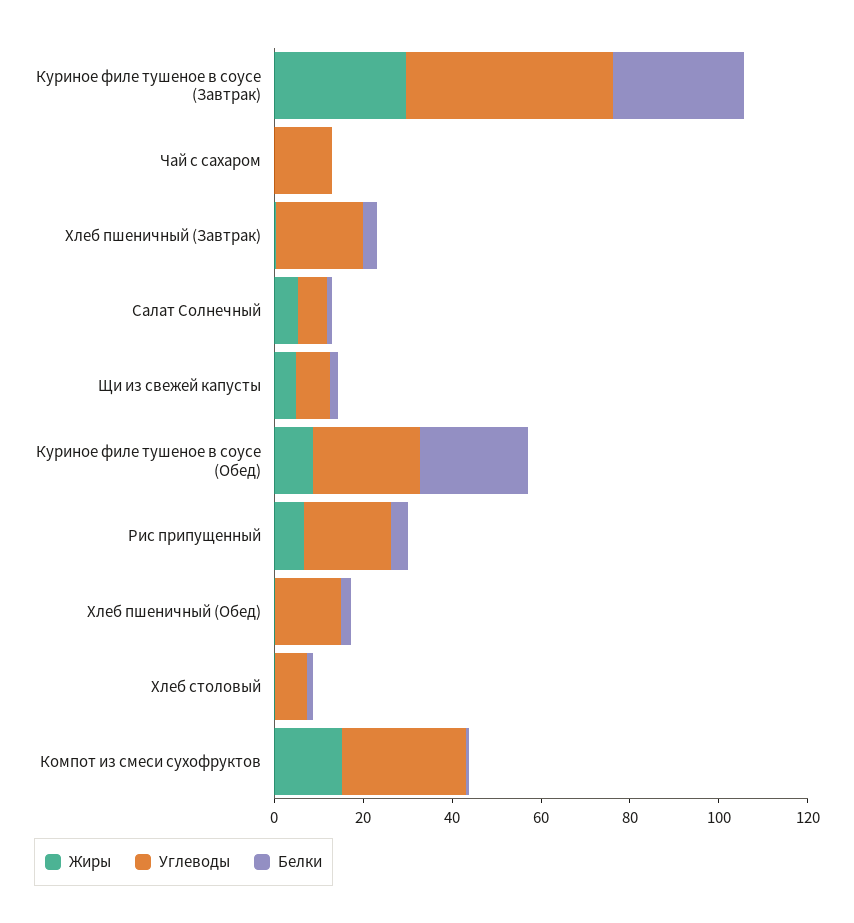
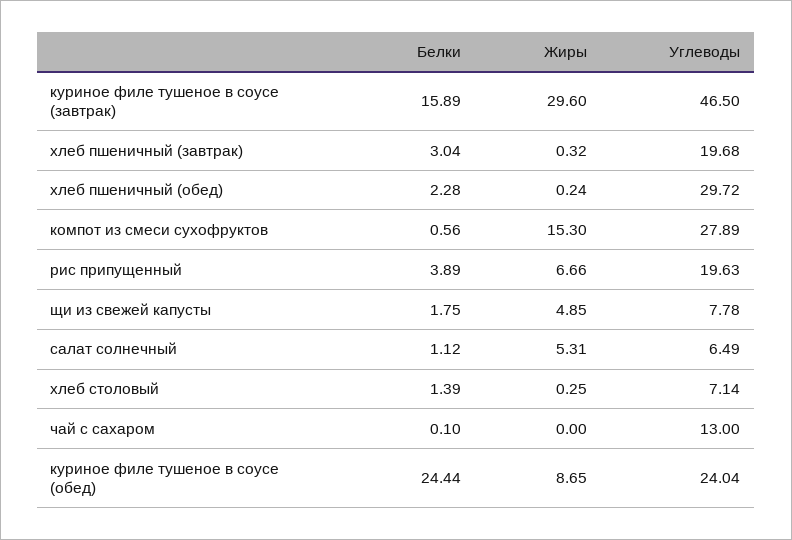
  {
    "Жиры": {
      "Куриное филе тушеное в соусе (Завтрак)": 29.6,
      "Чай с сахаром": 0,
      "Хлеб пшеничный (Завтрак)": 0.32,
      "Салат Солнечный": 5.31,
      "Щи из свежей капусты": 4.85,
      "Куриное филе тушеное в соусе (Обед)": 8.65,
      "Рис припущенный": 6.66,
      "Хлеб пшеничный (Обед)": 0.24,
      "Хлеб столовый": 0.25,
      "Компот из смеси сухофруктов": 15.3
    },
    "Углеводы": {
      "Куриное филе тушеное в соусе (Завтрак)": 46.5,
      "Чай с сахаром": 13,
      "Хлеб пшеничный (Завтрак)": 19.68,
      "Салат Солнечный": 6.49,
      "Щи из свежей капусты": 7.78,
      "Куриное филе тушеное в соусе (Обед)": 24.04,
      "Рис припущенный": 19.63,
-     "Хлеб пшеничный (Обед)": 15,
+     "Хлеб пшеничный (Обед)": 29.72,
      "Хлеб столовый": 7.14,
      "Компот из смеси сухофруктов": 27.89
    },
    "Белки": {
-     "Куриное филе тушеное в соусе (Завтрак)": 30,
+     "Куриное филе тушеное в соусе (Завтрак)": 15.89,
      "Чай с сахаром": 0.1,
      "Хлеб пшеничный (Завтрак)": 3.04,
      "Салат Солнечный": 1.12,
      "Щи из свежей капусты": 1.75,
      "Куриное филе тушеное в соусе (Обед)": 24.44,
      "Рис припущенный": 3.89,
      "Хлеб пшеничный (Обед)": 2.28,
      "Хлеб столовый": 1.39,
      "Компот из смеси сухофруктов": 0.56
    }
  }

